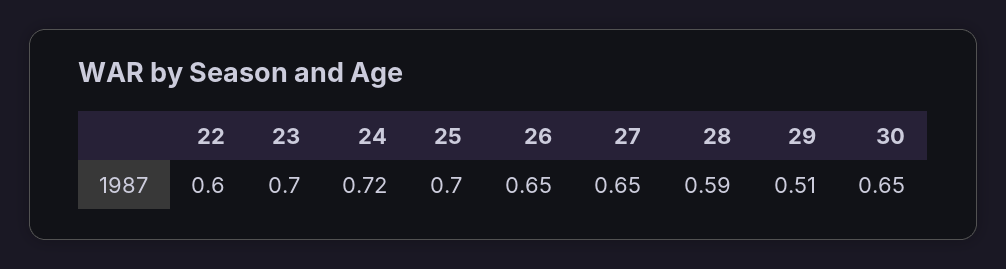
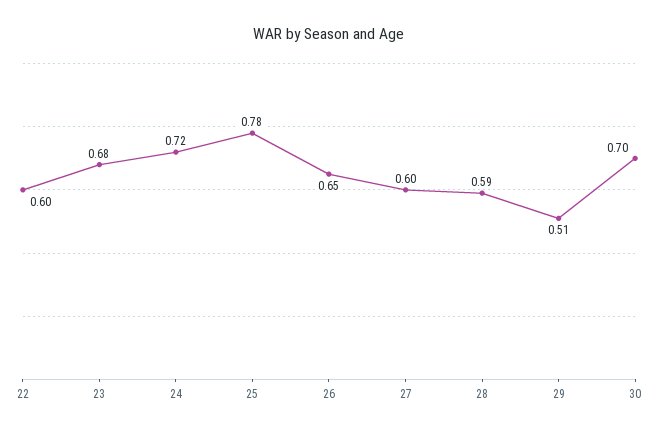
  {
    "22": 0.6,
-   "23": 0.7,
+   "23": 0.68,
    "24": 0.72,
-   "25": 0.7,
+   "25": 0.78,
    "26": 0.65,
-   "27": 0.65,
+   "27": 0.6,
    "28": 0.59,
    "29": 0.51,
-   "30": 0.65
+   "30": 0.7
  }

